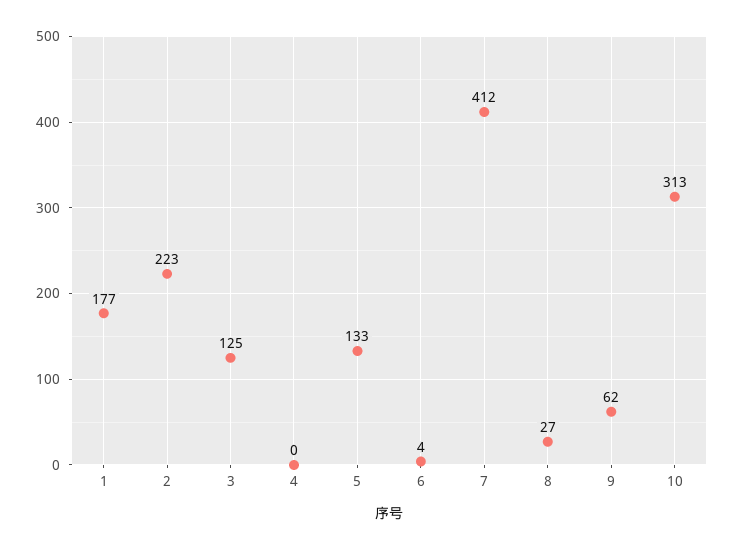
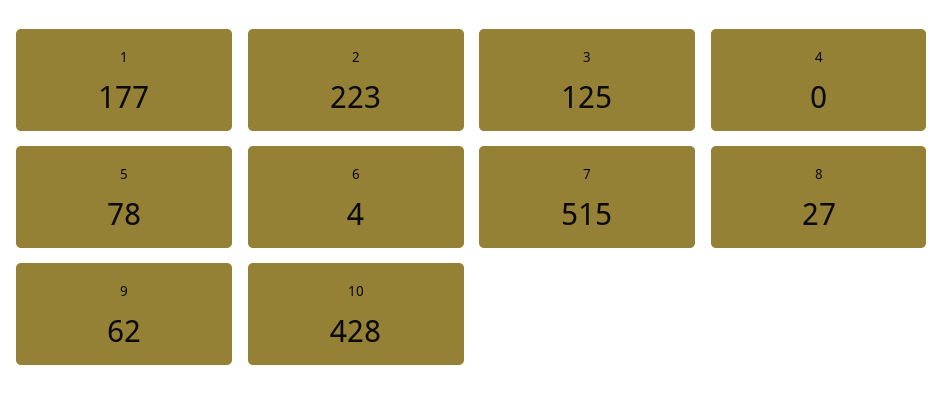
  {
    "1": 177,
    "2": 223,
    "3": 125,
    "4": 0,
-   "5": 133,
+   "5": 78,
    "6": 4,
-   "7": 412,
+   "7": 515,
    "8": 27,
    "9": 62,
-   "10": 313
+   "10": 428
  }

